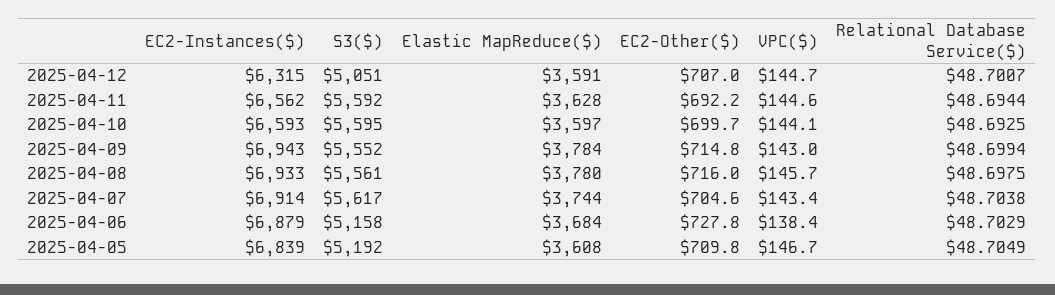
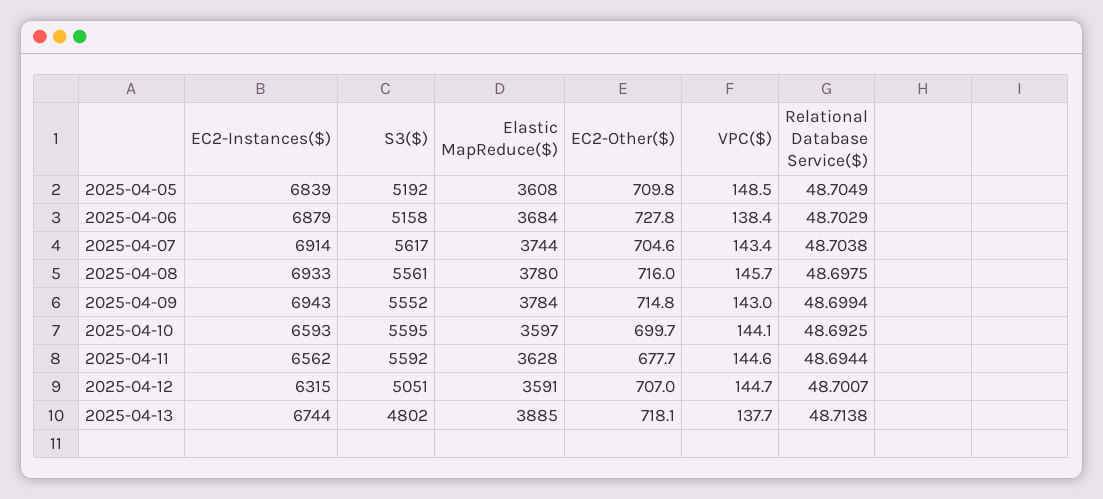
  {
    "EC2-Instances($)": {
      "2025-04-12": 6315,
      "2025-04-11": 6562,
      "2025-04-10": 6593,
      "2025-04-09": 6943,
      "2025-04-08": 6933,
      "2025-04-07": 6914,
      "2025-04-06": 6879,
-     "2025-04-05": 6839
+     "2025-04-05": 6839,
+     "2025-04-13": 6744
    },
    "S3($)": {
      "2025-04-12": 5051,
      "2025-04-11": 5592,
      "2025-04-10": 5595,
      "2025-04-09": 5552,
      "2025-04-08": 5561,
      "2025-04-07": 5617,
      "2025-04-06": 5158,
-     "2025-04-05": 5192
+     "2025-04-05": 5192,
+     "2025-04-13": 4802
    },
    "Elastic MapReduce($)": {
      "2025-04-12": 3591,
      "2025-04-11": 3628,
      "2025-04-10": 3597,
      "2025-04-09": 3784,
      "2025-04-08": 3780,
      "2025-04-07": 3744,
      "2025-04-06": 3684,
-     "2025-04-05": 3608
+     "2025-04-05": 3608,
+     "2025-04-13": 3885
    },
    "EC2-Other($)": {
      "2025-04-12": 707,
-     "2025-04-11": 692.2,
+     "2025-04-11": 677.7,
      "2025-04-10": 699.7,
      "2025-04-09": 714.8,
      "2025-04-08": 716,
      "2025-04-07": 704.6,
      "2025-04-06": 727.8,
-     "2025-04-05": 709.8
+     "2025-04-05": 709.8,
+     "2025-04-13": 718.1
    },
    "VPC($)": {
      "2025-04-12": 144.7,
      "2025-04-11": 144.6,
      "2025-04-10": 144.1,
      "2025-04-09": 143,
      "2025-04-08": 145.7,
      "2025-04-07": 143.4,
      "2025-04-06": 138.4,
-     "2025-04-05": 146.7
+     "2025-04-05": 148.5,
+     "2025-04-13": 137.7
    },
    "Relational Database Service($)": {
      "2025-04-12": 48.7007,
      "2025-04-11": 48.6944,
      "2025-04-10": 48.6925,
      "2025-04-09": 48.6994,
      "2025-04-08": 48.6975,
      "2025-04-07": 48.7038,
      "2025-04-06": 48.7029,
-     "2025-04-05": 48.7049
+     "2025-04-05": 48.7049,
+     "2025-04-13": 48.7138
    }
  }

